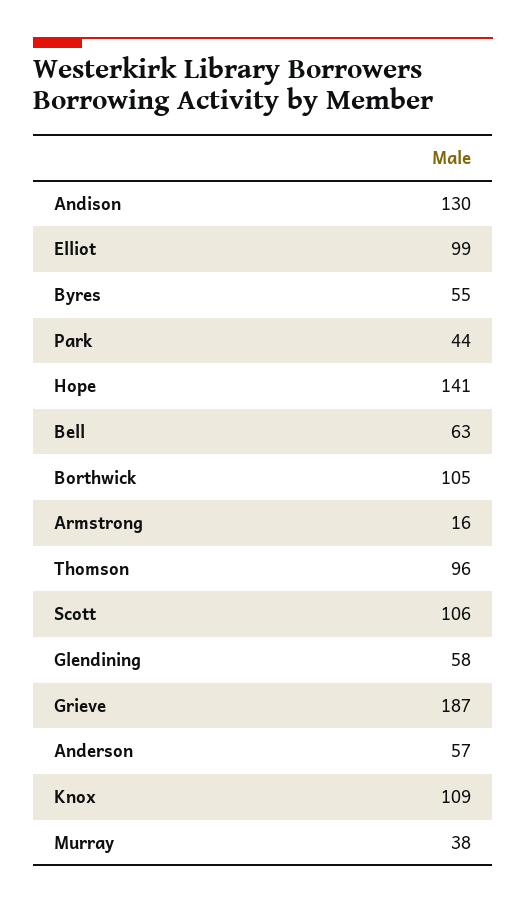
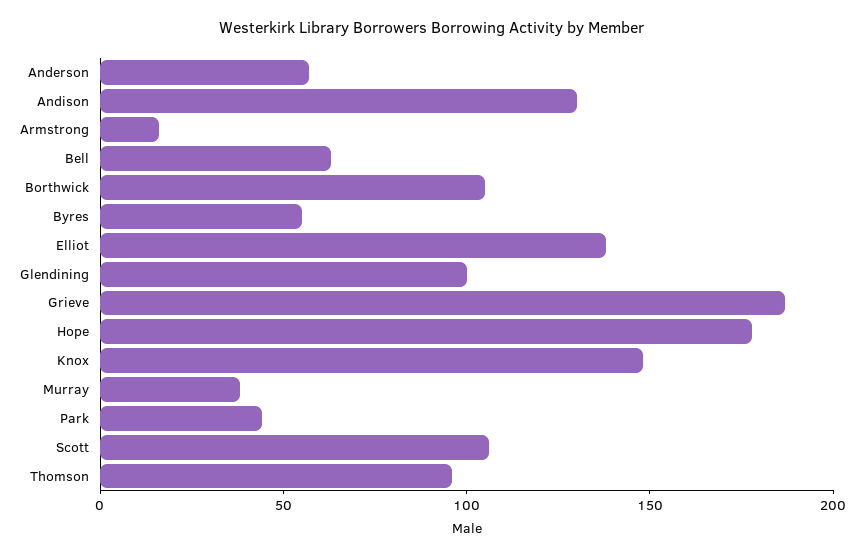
  {
    "Andison": 130,
-   "Elliot": 99,
+   "Elliot": 140,
    "Byres": 55,
    "Park": 44,
-   "Hope": 141,
+   "Hope": 180,
    "Bell": 63,
    "Borthwick": 105,
    "Armstrong": 16,
    "Thomson": 96,
    "Scott": 106,
-   "Glendining": 58,
+   "Glendining": 100,
    "Grieve": 187,
    "Anderson": 57,
-   "Knox": 109,
+   "Knox": 150,
    "Murray": 38
  }

